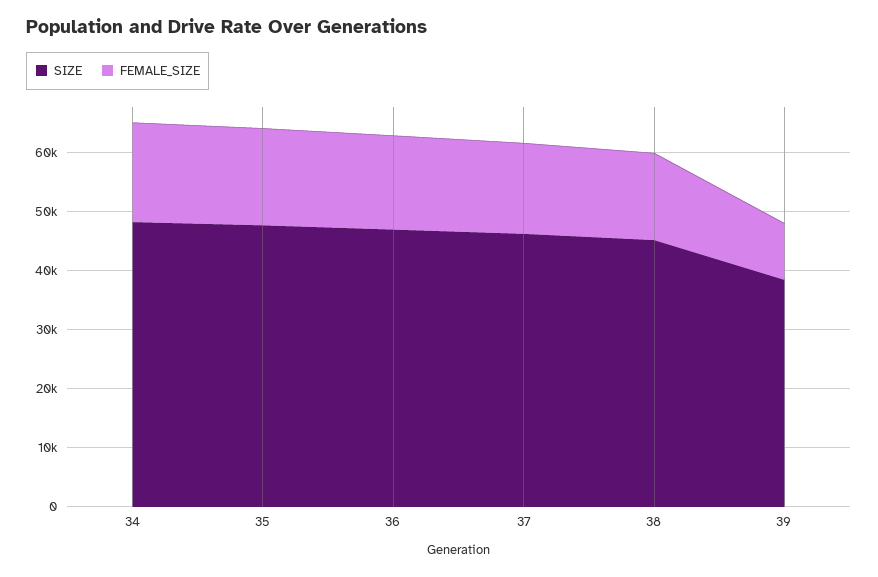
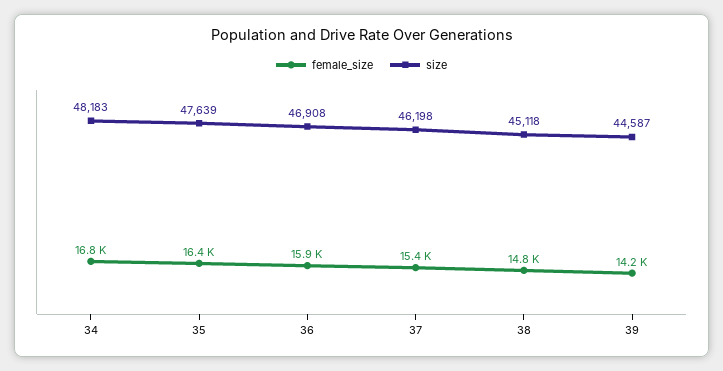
  {
    "SIZE": {
      "34": 48183,
      "35": 47639,
      "36": 46908,
      "37": 46198,
      "38": 45118,
-     "39": 38000
+     "39": 44587
    },
    "FEMALE_SIZE": {
      "34": 16800,
      "35": 16400,
      "36": 15900,
      "37": 15400,
      "38": 14800,
-     "39": 10000
+     "39": 14200
    }
  }

